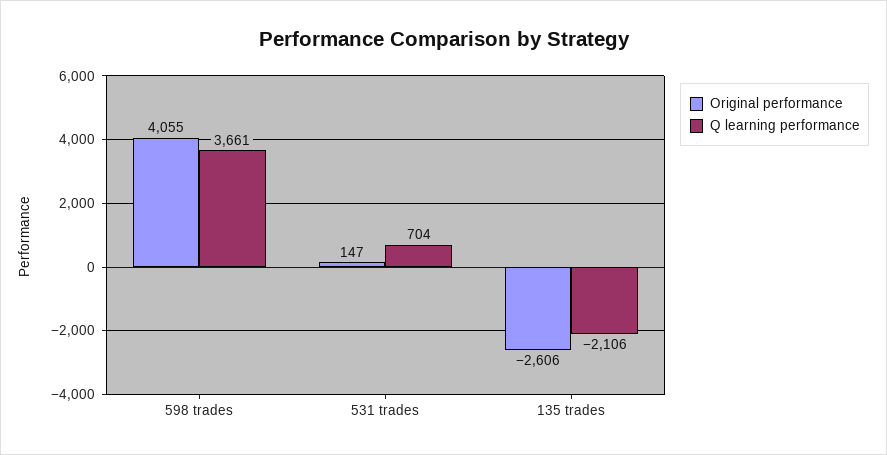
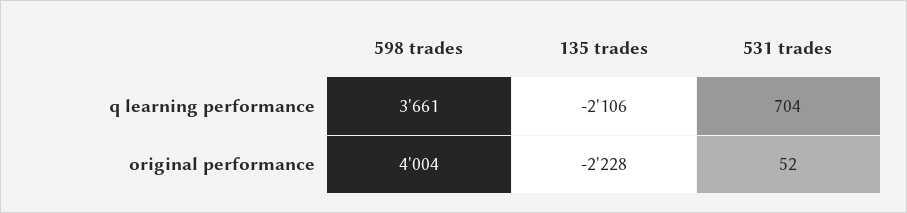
  {
    "Original performance": {
-     "598 trades": 4055,
+     "598 trades": 4004,
-     "531 trades": 147,
+     "531 trades": 52,
-     "135 trades": -2606
+     "135 trades": -2228
    },
    "Q learning performance": {
      "598 trades": 3661,
      "531 trades": 704,
      "135 trades": -2106
    }
  }

